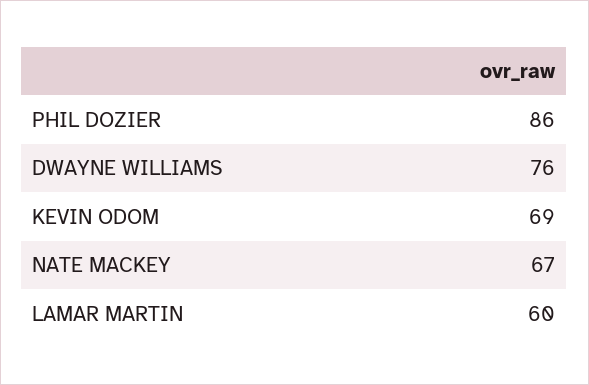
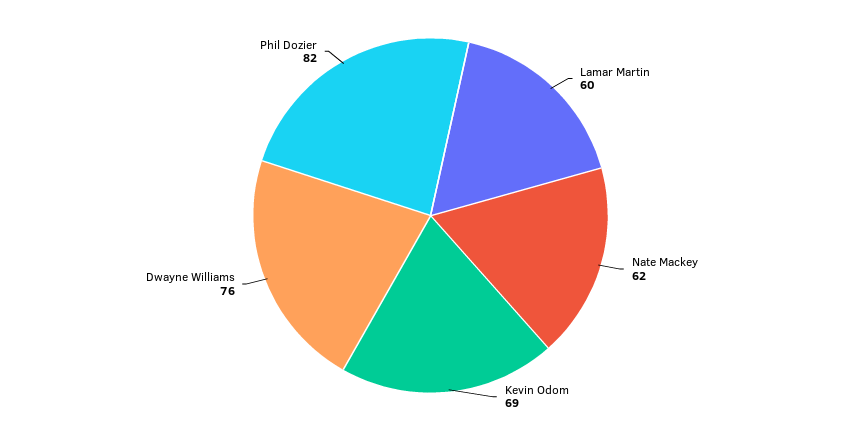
  {
-   "PHIL DOZIER": 86,
+   "PHIL DOZIER": 82,
    "DWAYNE WILLIAMS": 76,
    "KEVIN ODOM": 69,
-   "NATE MACKEY": 67,
+   "NATE MACKEY": 62,
    "LAMAR MARTIN": 60
  }

